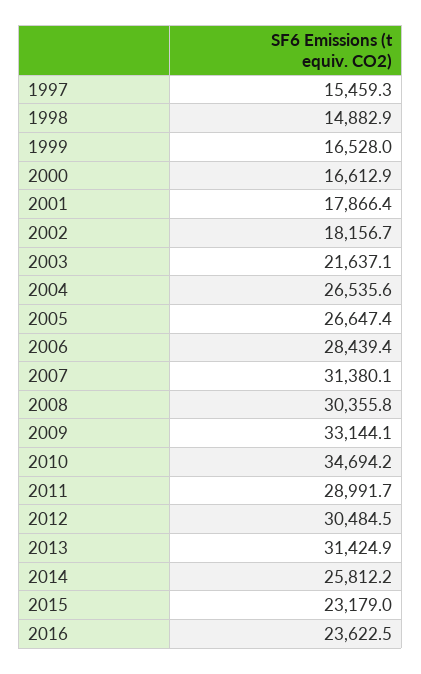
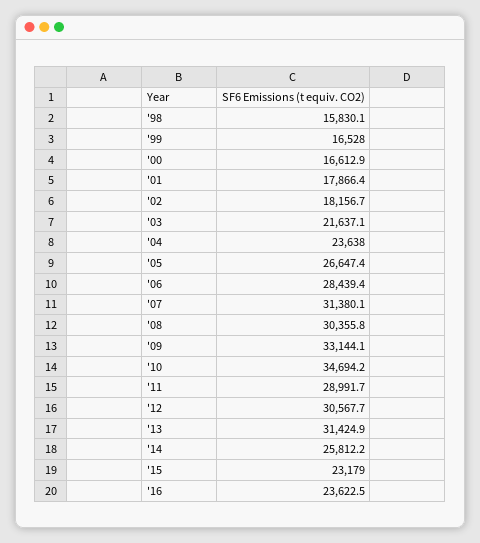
  {
-   "1997": 15459.3,
-   "1998": 14882.9,
+   "1998": 15830.1,
    "1999": 16528,
    "2000": 16612.9,
    "2001": 17866.4,
    "2002": 18156.7,
    "2003": 21637.1,
-   "2004": 26535.6,
+   "2004": 23638,
    "2005": 26647.4,
    "2006": 28439.4,
    "2007": 31380.1,
    "2008": 30355.8,
    "2009": 33144.1,
    "2010": 34694.2,
    "2011": 28991.7,
-   "2012": 30484.5,
+   "2012": 30567.7,
    "2013": 31424.9,
    "2014": 25812.2,
    "2015": 23179,
    "2016": 23622.5
  }

